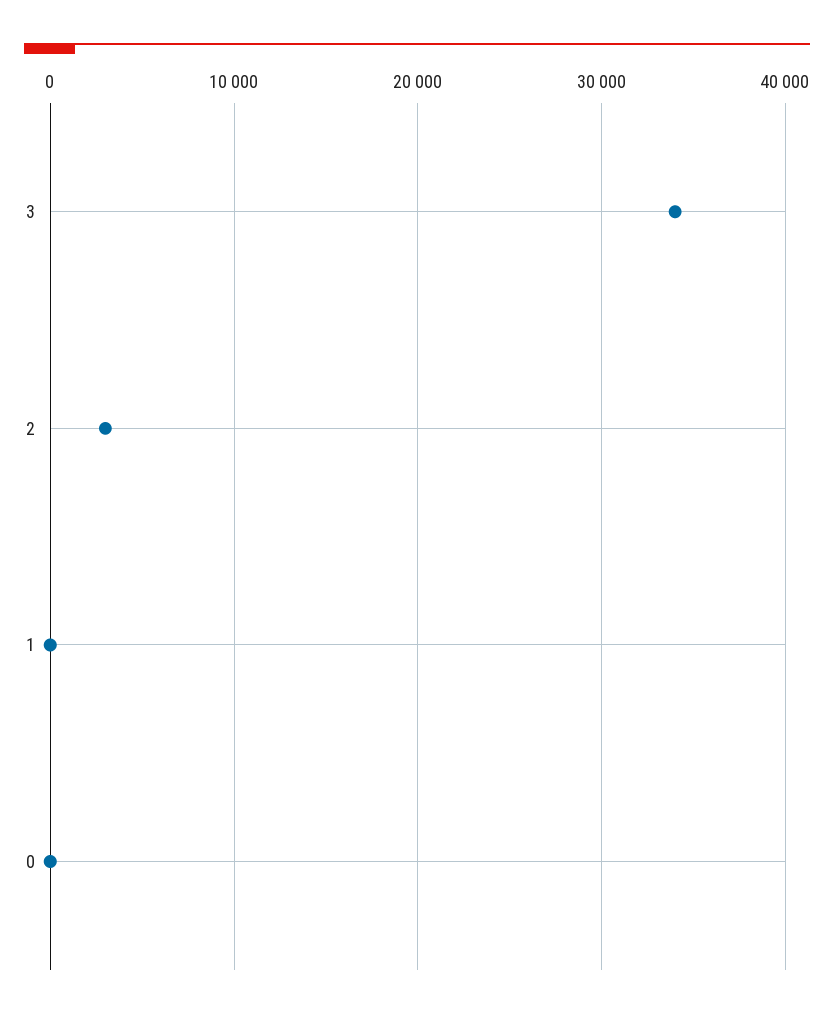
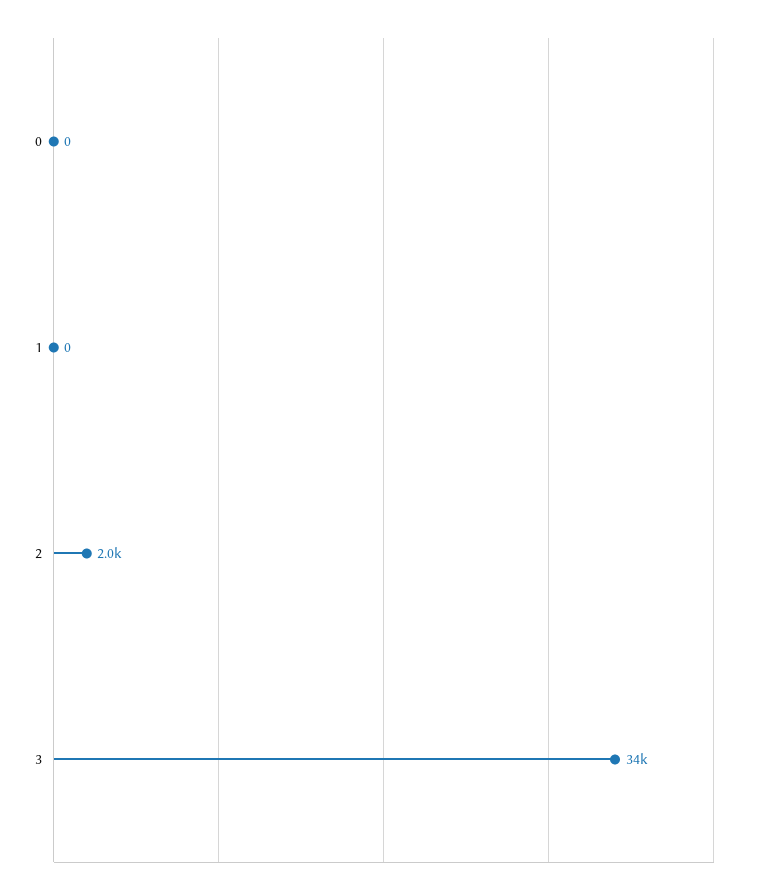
  {
    "3": 34000,
-   "2": 3000,
+   "2": 2000,
    "1": 0,
    "0": 0
  }

